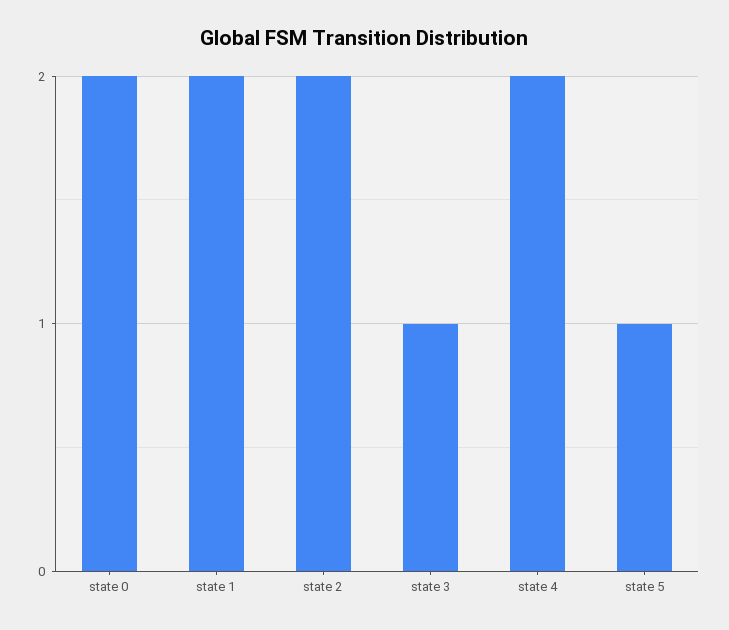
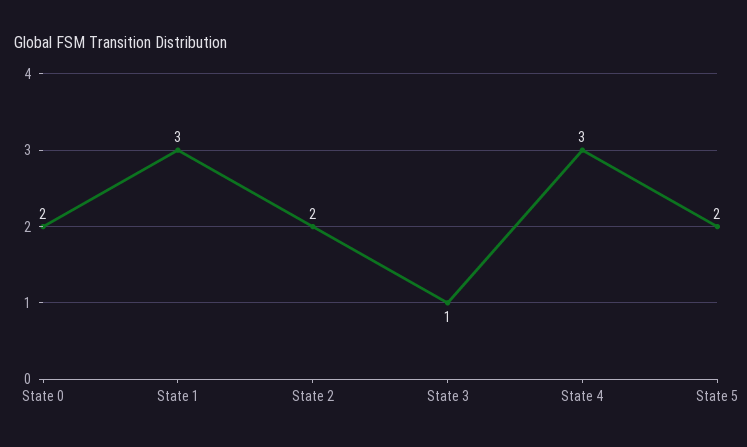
  {
    "state 0": 2,
-   "state 1": 2,
+   "state 1": 3,
    "state 2": 2,
    "state 3": 1,
-   "state 4": 2,
+   "state 4": 3,
-   "state 5": 1
+   "state 5": 2
  }

